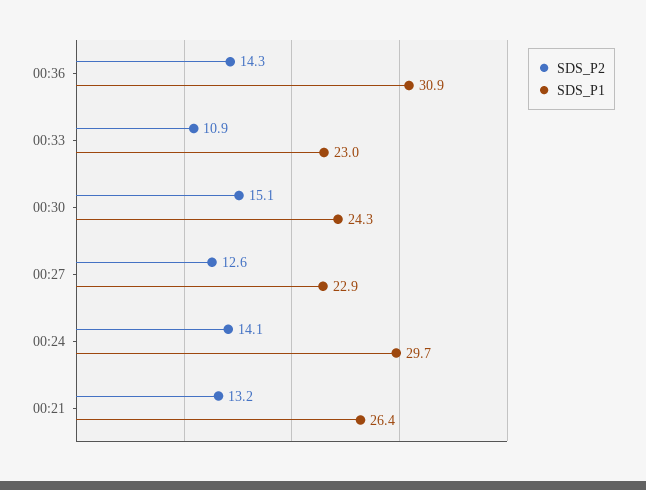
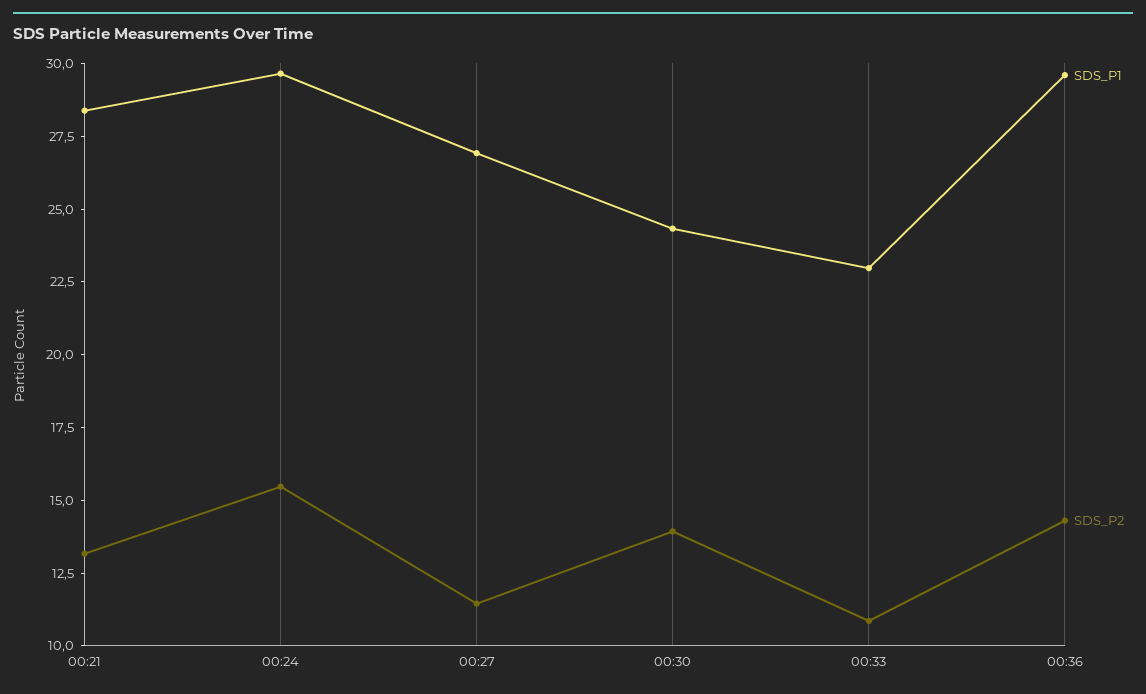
  {
    "SDS_P2": {
      "00:36": 14.3,
      "00:33": 10.9,
-     "00:30": 15.1,
+     "00:30": 14,
-     "00:27": 12.6,
+     "00:27": 11.5,
-     "00:24": 14.1,
+     "00:24": 15.5,
      "00:21": 13.2
    },
    "SDS_P1": {
-     "00:36": 30.9,
+     "00:36": 29.5,
      "00:33": 23,
      "00:30": 24.3,
-     "00:27": 22.9,
+     "00:27": 27,
      "00:24": 29.7,
-     "00:21": 26.4
+     "00:21": 28.5
    }
  }

